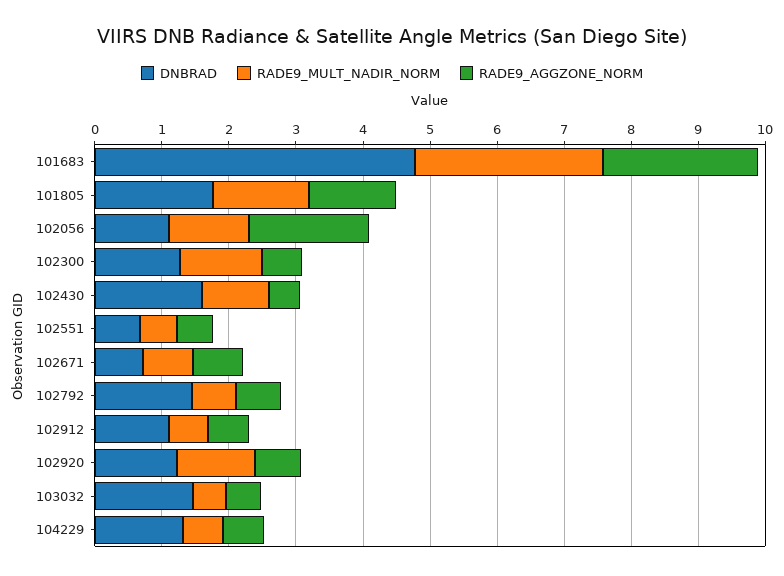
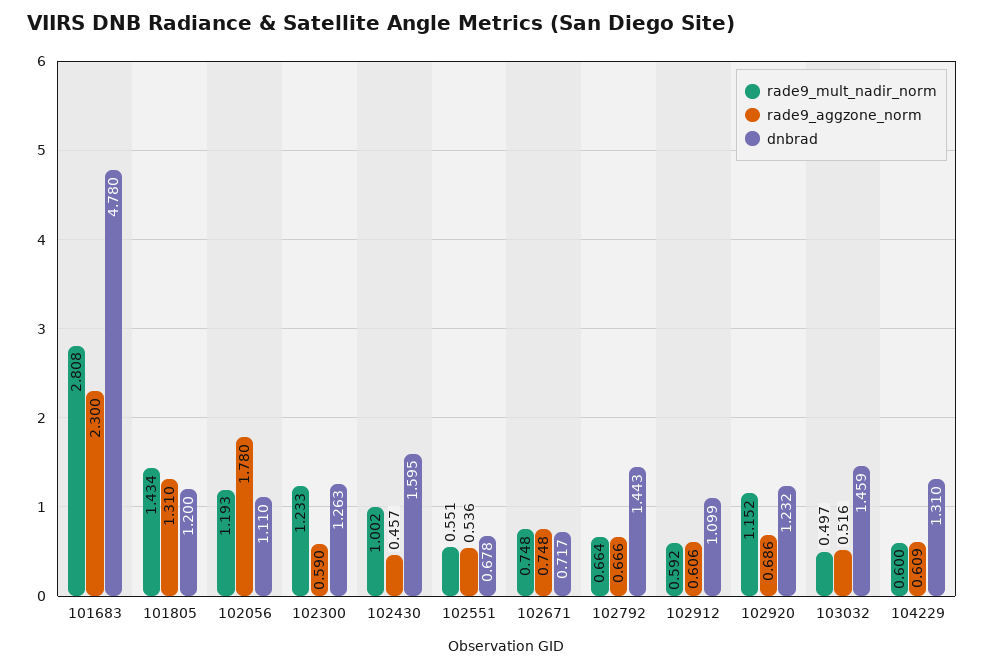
  {
    "DNBRAD": {
      "101683": 4.78,
-     "101805": 1.8,
+     "101805": 1.2,
      "102056": 1.11,
      "102300": 1.263,
      "102430": 1.595,
      "102551": 0.678,
      "102671": 0.717,
      "102792": 1.443,
      "102912": 1.099,
      "102920": 1.232,
      "103032": 1.459,
      "104229": 1.31
    },
    "RADE9_MULT_NADIR_NORM": {
      "101683": 2.808,
      "101805": 1.434,
      "102056": 1.193,
      "102300": 1.233,
      "102430": 1.002,
      "102551": 0.551,
      "102671": 0.748,
      "102792": 0.664,
      "102912": 0.592,
      "102920": 1.152,
      "103032": 0.497,
      "104229": 0.6
    },
    "RADE9_AGGZONE_NORM": {
      "101683": 2.3,
      "101805": 1.31,
      "102056": 1.78,
      "102300": 0.59,
      "102430": 0.457,
      "102551": 0.536,
      "102671": 0.748,
      "102792": 0.666,
      "102912": 0.606,
      "102920": 0.686,
      "103032": 0.516,
      "104229": 0.609
    }
  }

